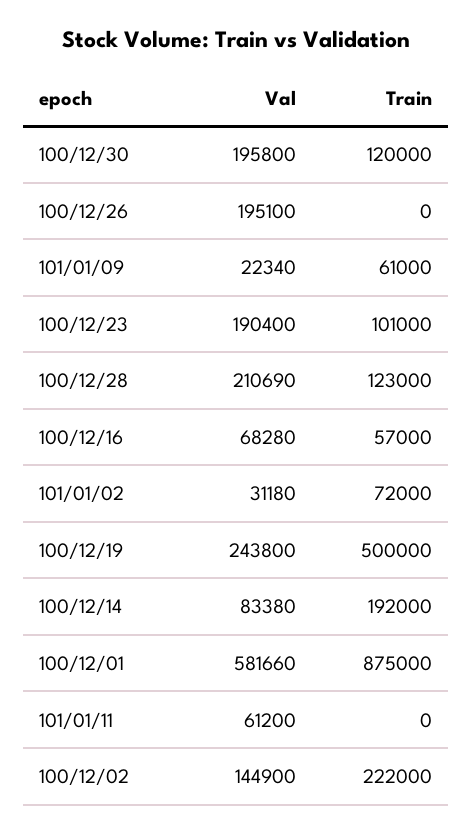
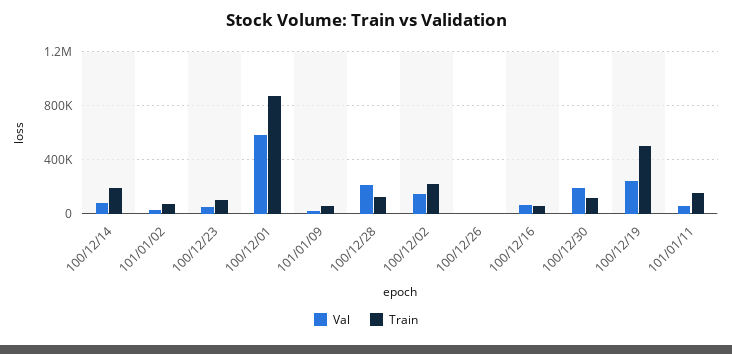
  {
    "Val": {
      "100/12/30": 195800,
-     "100/12/26": 195100,
+     "100/12/26": 0,
      "101/01/09": 22340,
-     "100/12/23": 190400,
+     "100/12/23": 50000,
      "100/12/28": 210690,
      "100/12/16": 68280,
      "101/01/02": 31180,
      "100/12/19": 243800,
      "100/12/14": 83380,
      "100/12/01": 581660,
      "101/01/11": 61200,
      "100/12/02": 144900
    },
    "Train": {
      "100/12/30": 120000,
      "100/12/26": 0,
      "101/01/09": 61000,
      "100/12/23": 101000,
      "100/12/28": 123000,
      "100/12/16": 57000,
      "101/01/02": 72000,
      "100/12/19": 500000,
      "100/12/14": 192000,
      "100/12/01": 875000,
-     "101/01/11": 0,
+     "101/01/11": 150000,
      "100/12/02": 222000
    }
  }

